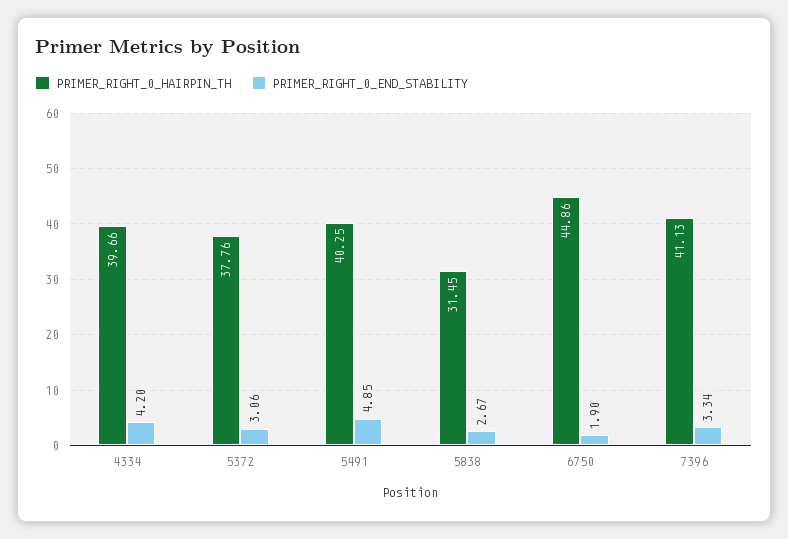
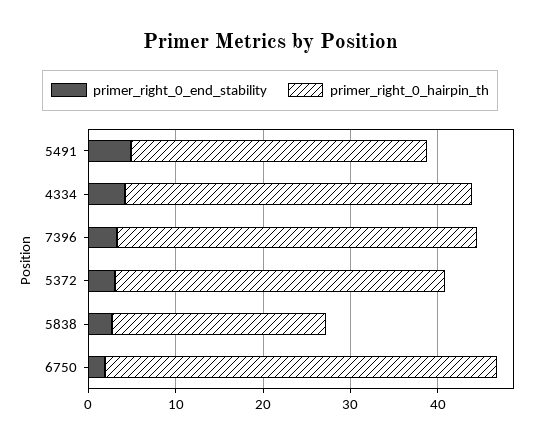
  {
    "PRIMER_RIGHT_0_HAIRPIN_TH": {
      "4334": 39.66,
      "5372": 37.76,
-     "5491": 40.25,
+     "5491": 34,
-     "5838": 31.45,
+     "5838": 24,
      "6750": 44.86,
      "7396": 41.13
    },
    "PRIMER_RIGHT_0_END_STABILITY": {
      "4334": 4.2,
      "5372": 3.06,
      "5491": 4.85,
      "5838": 2.67,
      "6750": 1.9,
      "7396": 3.34
    }
  }

